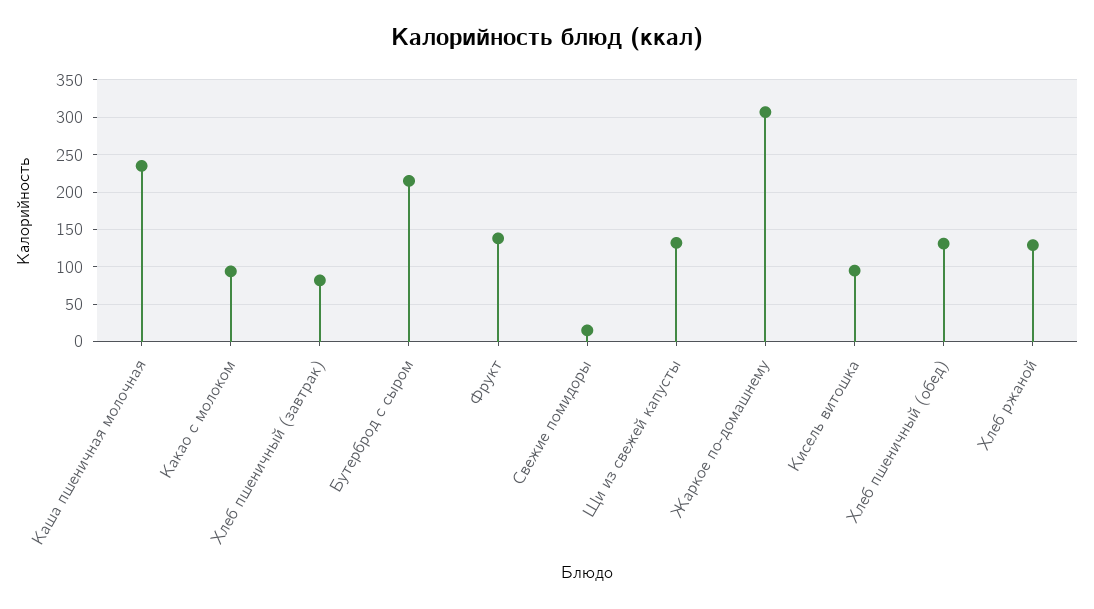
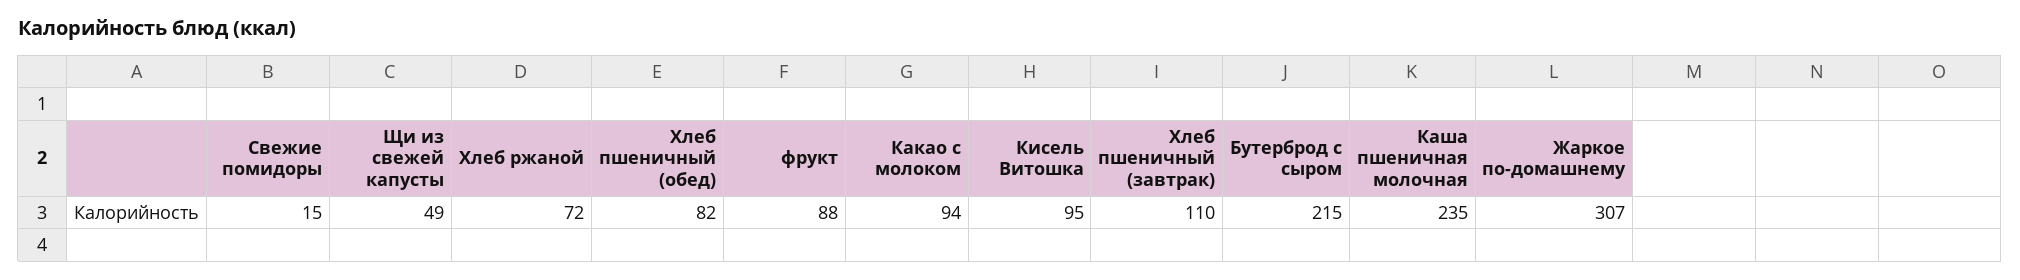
  {
    "Каша пшеничная молочная": 235,
    "Какао с молоком": 94,
-   "Хлеб пшеничный (завтрак)": 80,
+   "Хлеб пшеничный (завтрак)": 110,
    "Бутерброд с сыром": 215,
-   "Фрукт": 140,
+   "Фрукт": 88,
    "Свежие помидоры": 15,
-   "Щи из свежей капусты": 130,
+   "Щи из свежей капусты": 49,
    "Жаркое по-домашнему": 307,
    "Кисель витошка": 95,
-   "Хлеб пшеничный (обед)": 130,
+   "Хлеб пшеничный (обед)": 82,
-   "Хлеб ржаной": 130
+   "Хлеб ржаной": 72
  }

